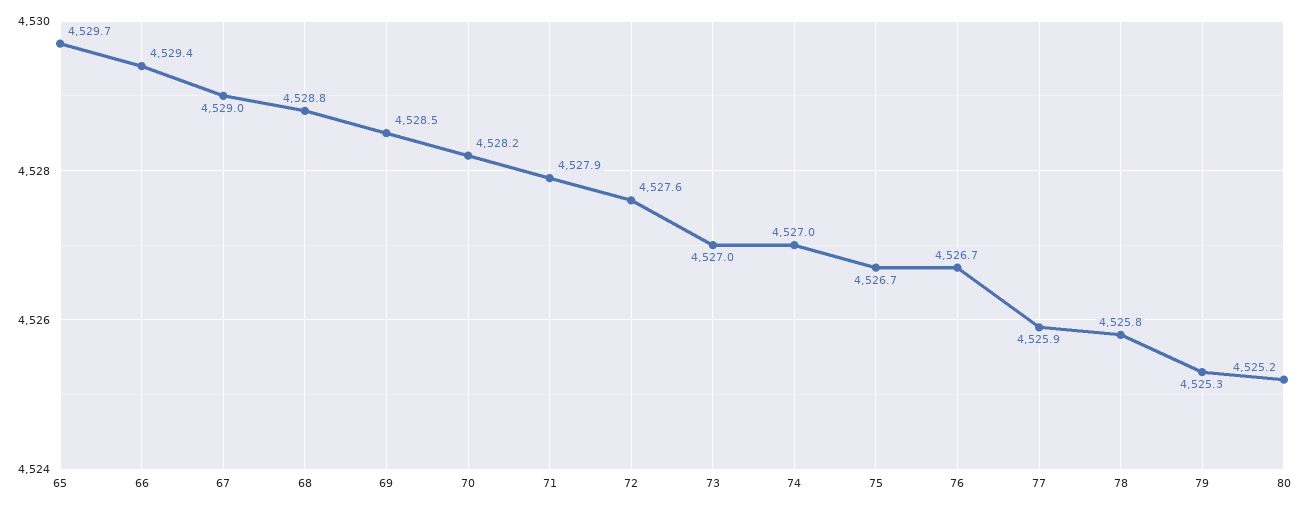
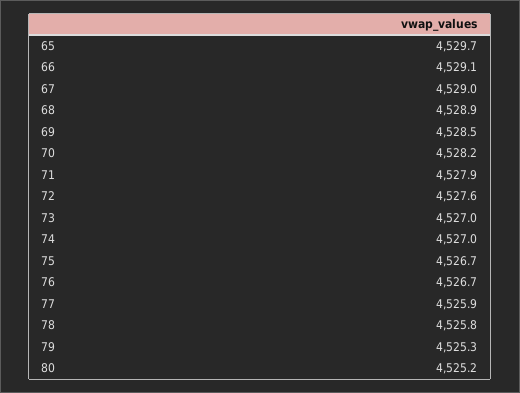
  {
    "65": 4529.7,
-   "66": 4529.4,
+   "66": 4529.1,
    "67": 4529,
-   "68": 4528.8,
+   "68": 4528.9,
    "69": 4528.5,
    "70": 4528.2,
    "71": 4527.9,
    "72": 4527.6,
    "73": 4527,
    "74": 4527,
    "75": 4526.7,
    "76": 4526.7,
    "77": 4525.9,
    "78": 4525.8,
    "79": 4525.3,
    "80": 4525.2
  }

